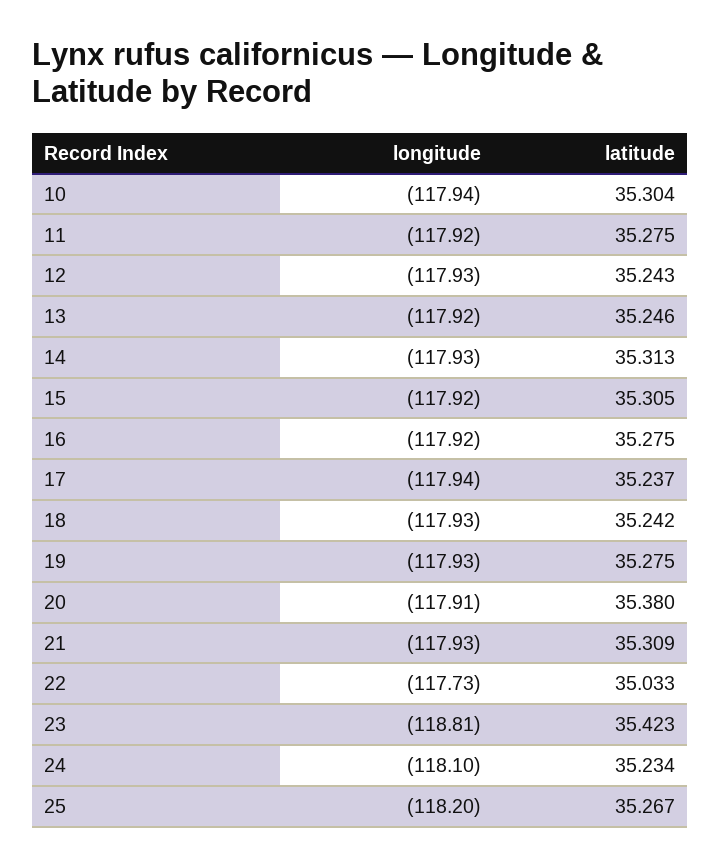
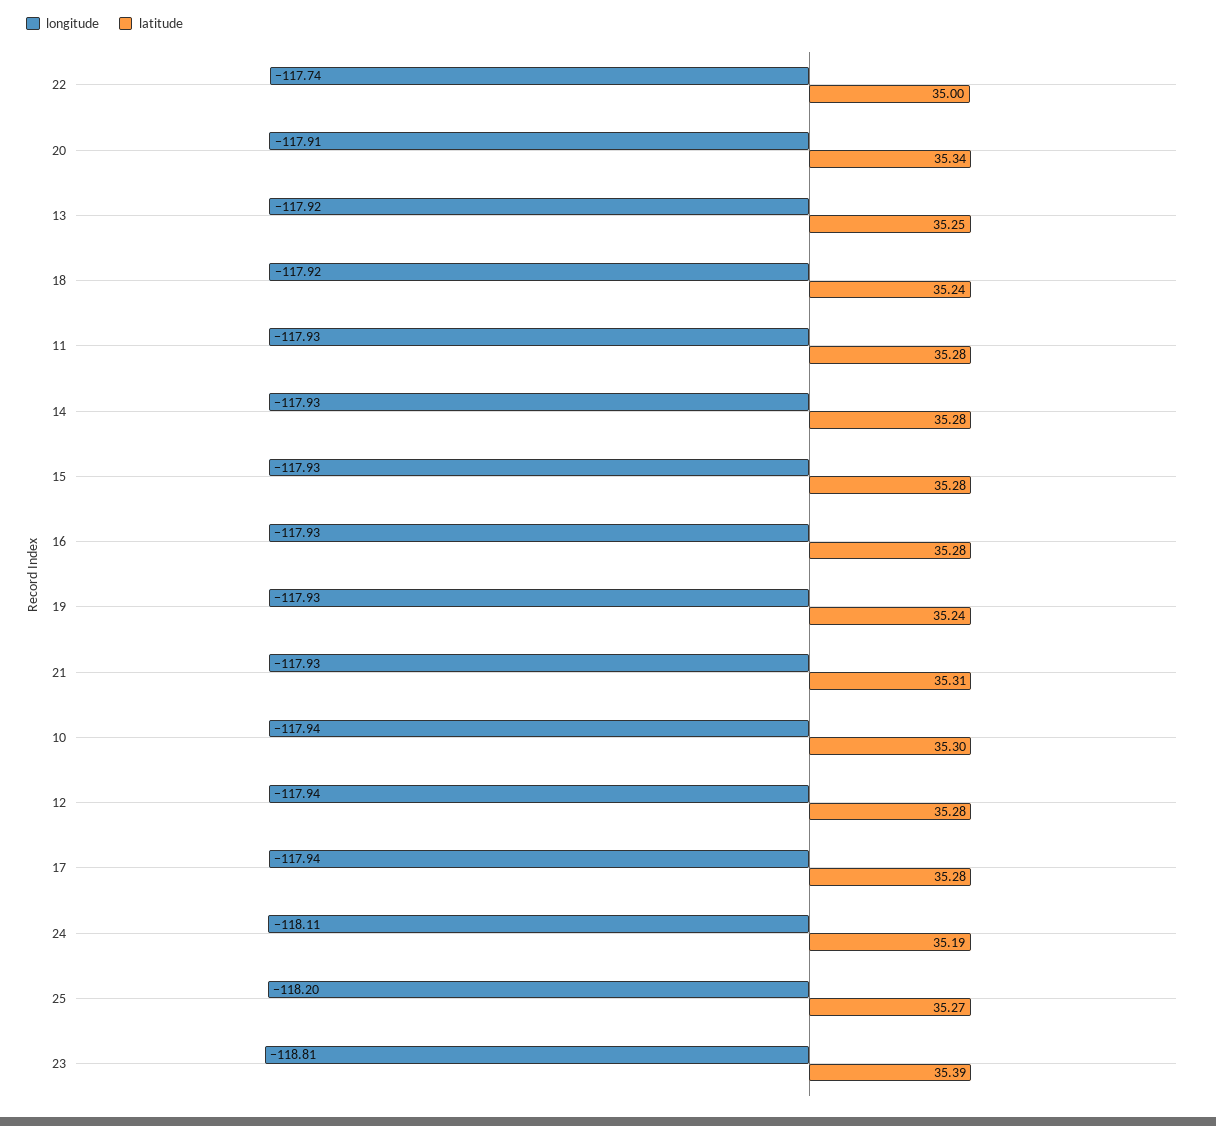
  {
    "longitude": {
      "10": -117.94,
-     "11": -117.92,
+     "11": -117.93,
-     "12": -117.93,
+     "12": -117.94,
      "13": -117.92,
      "14": -117.93,
-     "15": -117.92,
+     "15": -117.93,
-     "16": -117.92,
+     "16": -117.93,
      "17": -117.94,
-     "18": -117.93,
+     "18": -117.92,
      "19": -117.93,
      "20": -117.91,
      "21": -117.93,
-     "22": -117.73,
+     "22": -117.74,
      "23": -118.81,
-     "24": -118.1,
+     "24": -118.11,
      "25": -118.2
    },
    "latitude": {
      "10": 35.304,
      "11": 35.275,
-     "12": 35.243,
+     "12": 35.28,
      "13": 35.246,
-     "14": 35.313,
+     "14": 35.28,
-     "15": 35.305,
+     "15": 35.28,
      "16": 35.275,
-     "17": 35.237,
+     "17": 35.28,
      "18": 35.242,
-     "19": 35.275,
+     "19": 35.24,
-     "20": 35.38,
+     "20": 35.34,
      "21": 35.309,
-     "22": 35.033,
+     "22": 35,
-     "23": 35.423,
+     "23": 35.39,
-     "24": 35.234,
+     "24": 35.19,
      "25": 35.267
    }
  }

